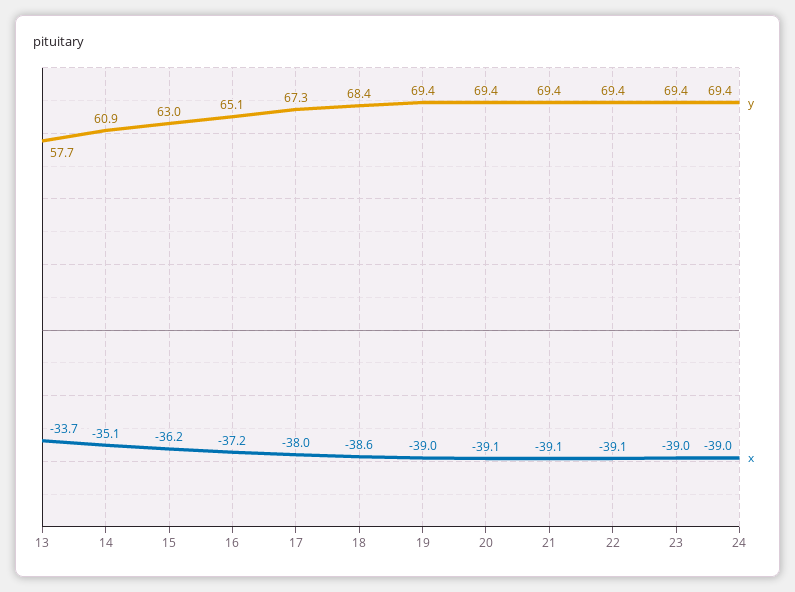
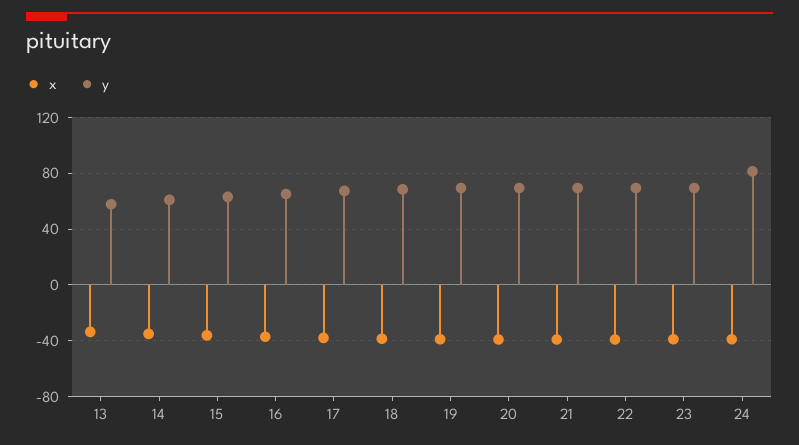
  {
    "y": {
      "13": 57.7,
      "14": 60.9,
      "15": 63,
      "16": 65.1,
      "17": 67.3,
      "18": 68.4,
      "19": 69.4,
      "20": 69.4,
      "21": 69.4,
      "22": 69.4,
      "23": 69.4,
-     "24": 69.4
+     "24": 80
    },
    "x": {
      "13": -33.7,
      "14": -35.1,
      "15": -36.2,
      "16": -37.2,
      "17": -38,
      "18": -38.6,
      "19": -39,
      "20": -39.1,
      "21": -39.1,
      "22": -39.1,
      "23": -39,
      "24": -39
    }
  }

